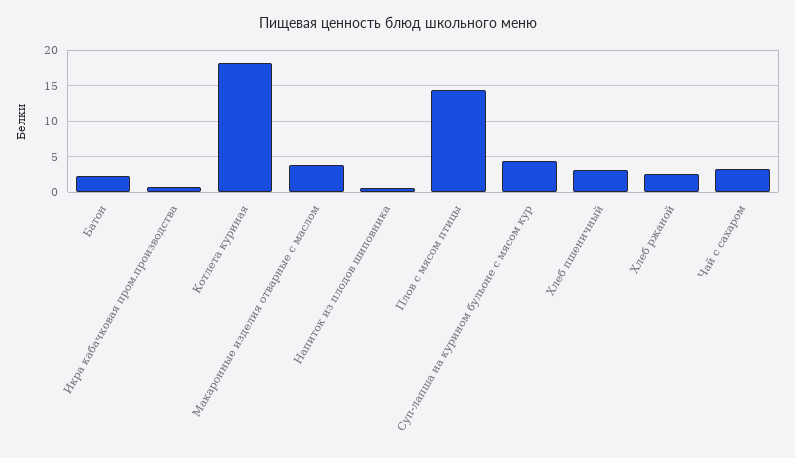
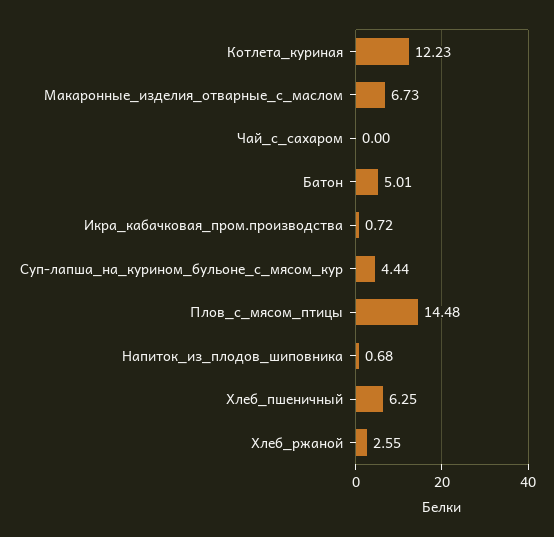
  {
-   "Батон": 2,
+   "Батон": 5.01,
    "Икра кабачковая пром.производства": 0.72,
-   "Котлета куриная": 18,
+   "Котлета куриная": 12.23,
-   "Макаронные изделия отварные с маслом": 4,
+   "Макаронные изделия отварные с маслом": 6.73,
    "Напиток из плодов шиповника": 0.68,
    "Плов с мясом птицы": 14.48,
    "Суп-лапша на курином бульоне с мясом кур": 4.44,
-   "Хлеб пшеничный": 3,
+   "Хлеб пшеничный": 6.25,
    "Хлеб ржаной": 2.55,
-   "Чай с сахаром": 3
+   "Чай с сахаром": 0
  }

